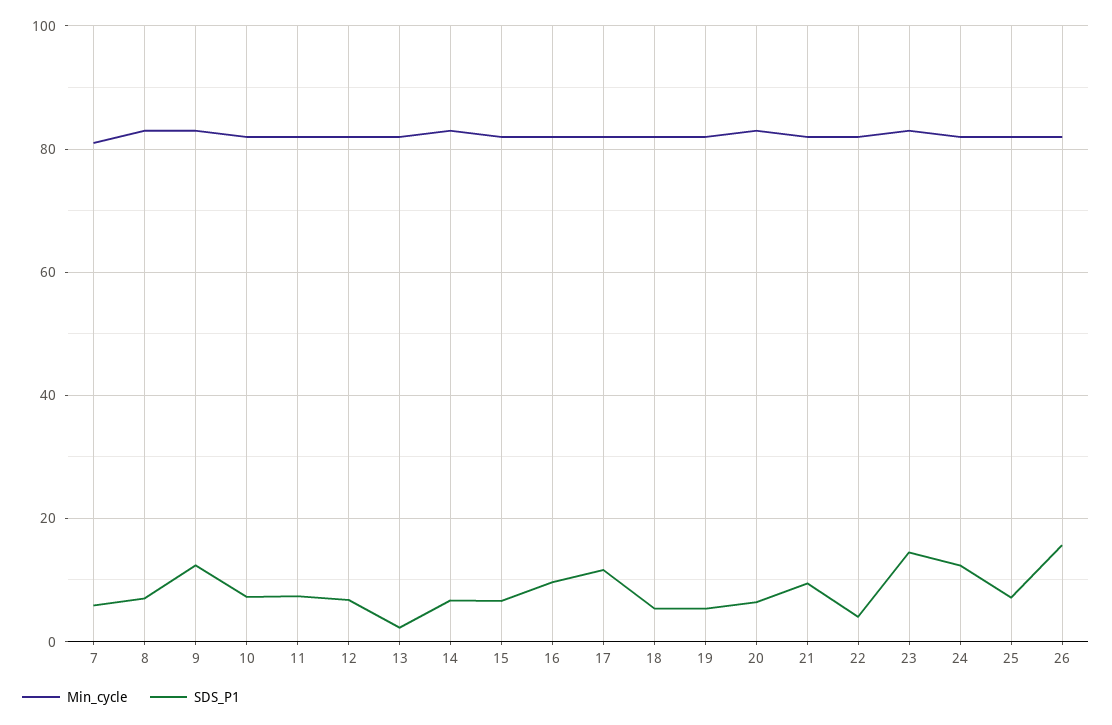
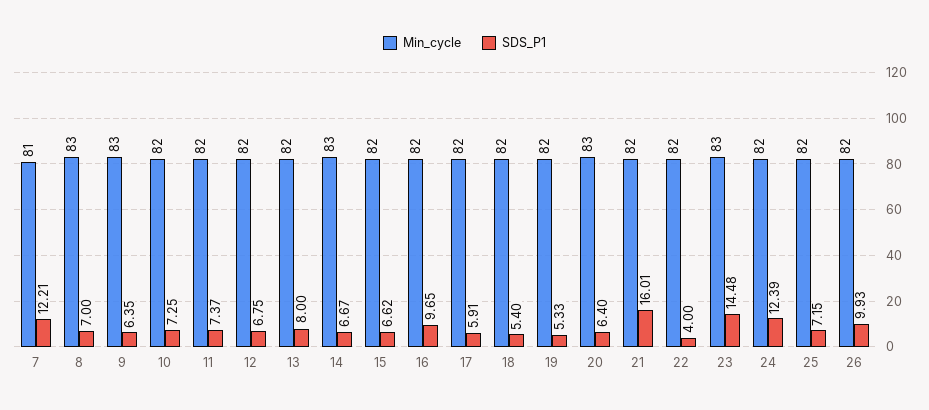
  {
    "Min_cycle": {
      "7": 81,
      "8": 83,
      "9": 83,
      "10": 82,
      "11": 82,
      "12": 82,
      "13": 82,
      "14": 83,
      "15": 82,
      "16": 82,
      "17": 82,
      "18": 82,
      "19": 82,
      "20": 83,
      "21": 82,
      "22": 82,
      "23": 83,
      "24": 82,
      "25": 82,
      "26": 82
    },
    "SDS_P1": {
-     "7": 6,
+     "7": 12.21,
      "8": 7,
-     "9": 12,
+     "9": 6.35,
      "10": 7.25,
      "11": 7.37,
      "12": 6.75,
-     "13": 2,
+     "13": 8,
      "14": 6.67,
      "15": 6.62,
      "16": 9.65,
-     "17": 12,
+     "17": 5.91,
      "18": 5.4,
      "19": 5.33,
      "20": 6.4,
-     "21": 10,
+     "21": 16.01,
      "22": 4,
      "23": 14.48,
      "24": 12.39,
      "25": 7.15,
-     "26": 16
+     "26": 9.93
    }
  }

